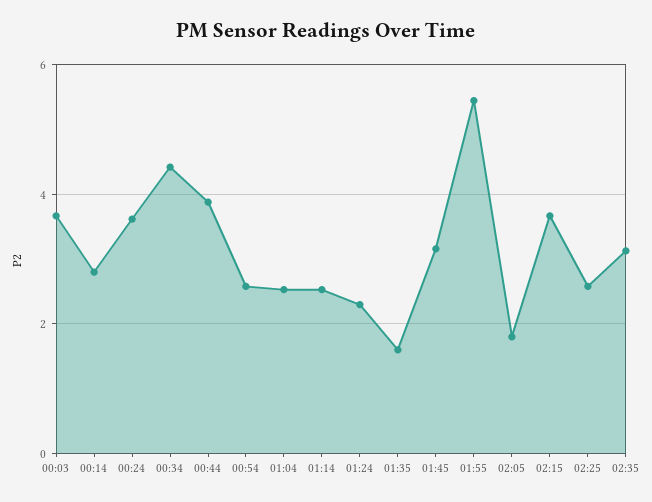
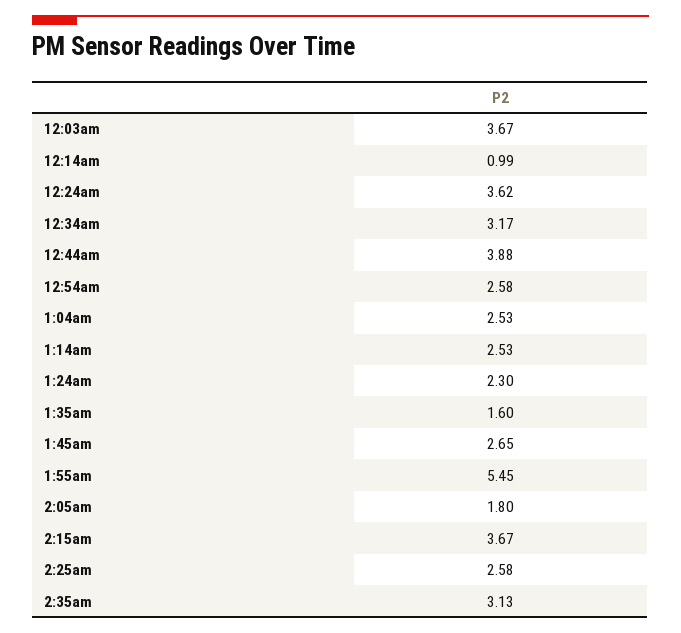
  {
    "00:03": 3.67,
-   "00:14": 2.8,
+   "00:14": 0.99,
    "00:24": 3.62,
-   "00:34": 4.4,
+   "00:34": 3.17,
    "00:44": 3.88,
    "00:54": 2.58,
    "01:04": 2.53,
    "01:14": 2.53,
    "01:24": 2.3,
    "01:35": 1.6,
-   "01:45": 3.2,
+   "01:45": 2.65,
    "01:55": 5.45,
    "02:05": 1.8,
    "02:15": 3.67,
    "02:25": 2.58,
    "02:35": 3.13
  }

